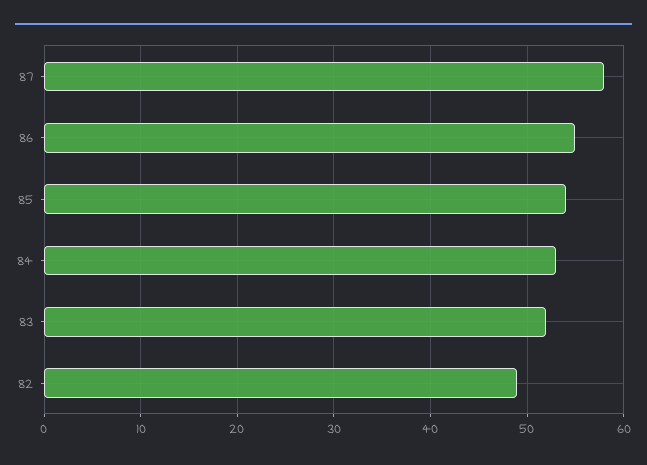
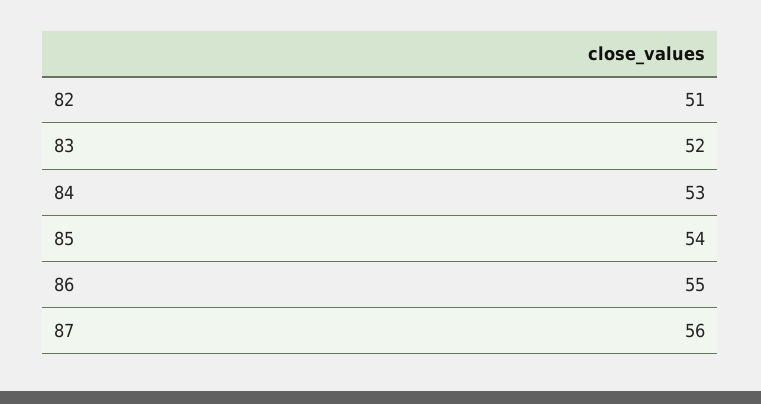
  {
-   "87": 58,
+   "87": 56,
    "86": 55,
    "85": 54,
    "84": 53,
    "83": 52,
-   "82": 49
+   "82": 51
  }

